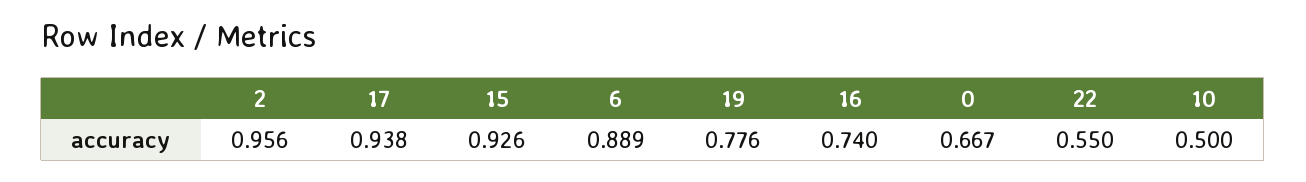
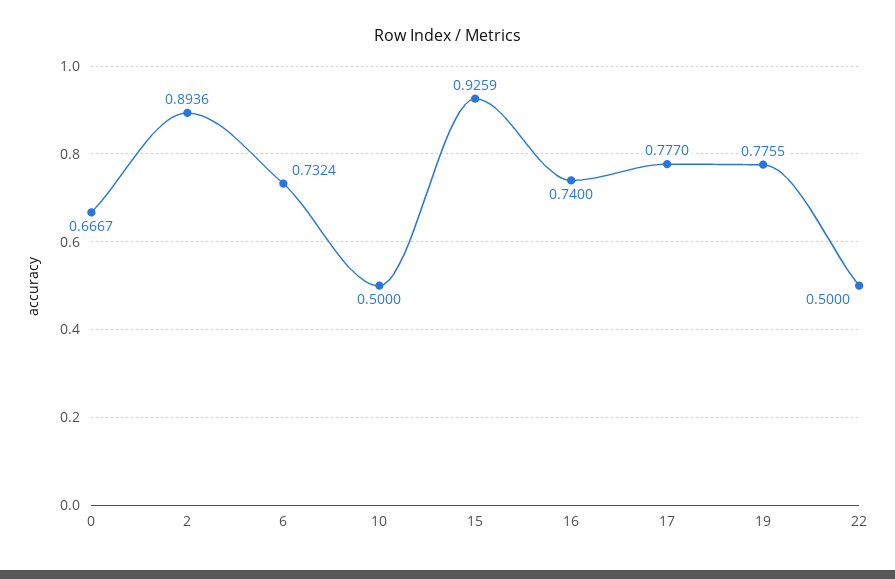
  {
-   "2": 0.956,
+   "2": 0.8936,
-   "17": 0.938,
+   "17": 0.777,
    "15": 0.9259,
-   "6": 0.889,
+   "6": 0.7324,
    "19": 0.7755,
    "16": 0.74,
    "0": 0.6667,
-   "22": 0.55,
+   "22": 0.5,
    "10": 0.5
  }

